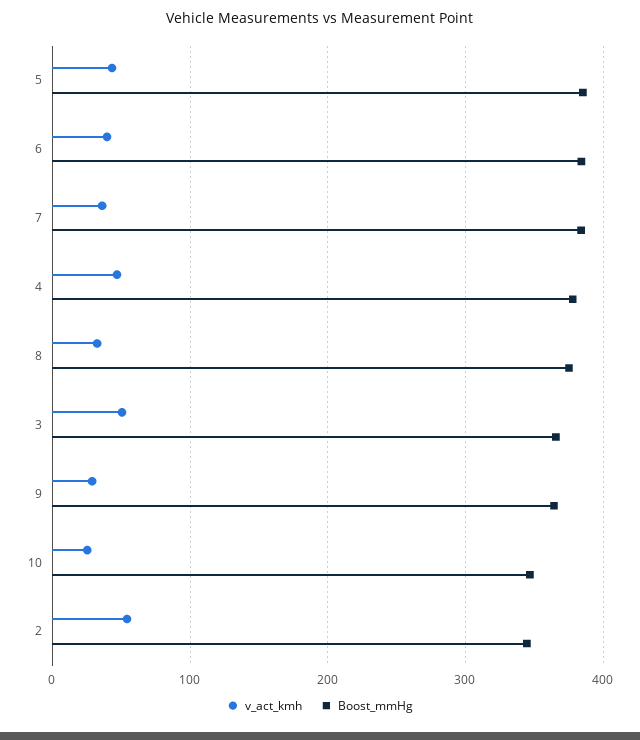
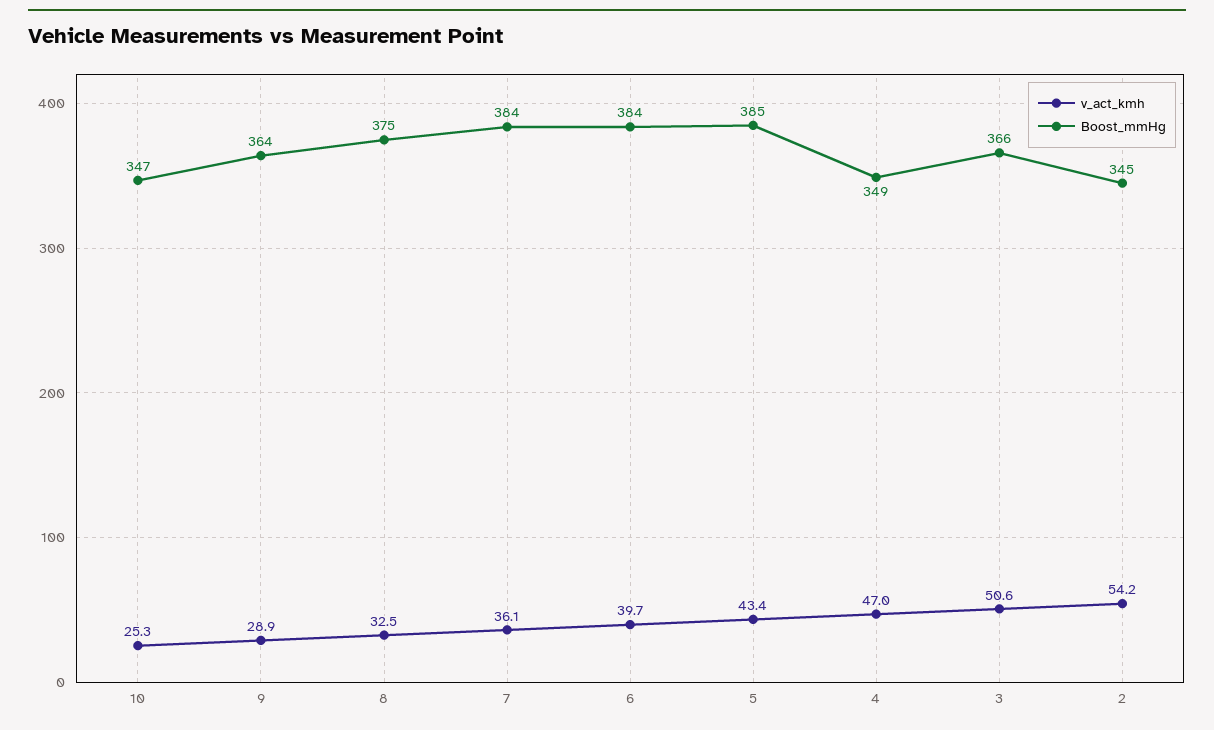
  {
    "v_act_kmh": {
      "5": 43.4,
      "6": 39.7,
      "7": 36.1,
      "4": 47,
      "8": 32.5,
      "3": 50.6,
      "9": 28.9,
      "10": 25.3,
      "2": 54.2
    },
    "Boost_mmHg": {
      "5": 385,
      "6": 384,
      "7": 384,
-     "4": 380,
+     "4": 349,
      "8": 375,
      "3": 366,
      "9": 364,
      "10": 347,
      "2": 345
    }
  }

